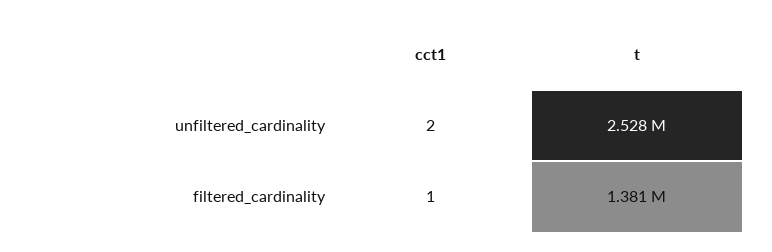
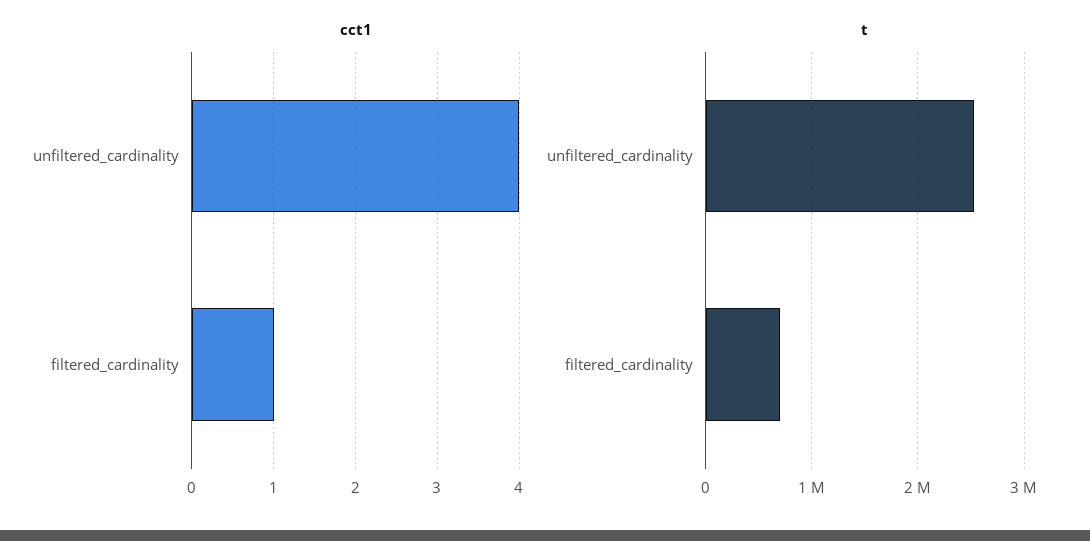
  {
    "cct1": {
-     "unfiltered_cardinality": 2,
+     "unfiltered_cardinality": 4,
      "filtered_cardinality": 1
    },
    "t": {
      "unfiltered_cardinality": 2528000,
-     "filtered_cardinality": 1381000
+     "filtered_cardinality": 700000
    }
  }

